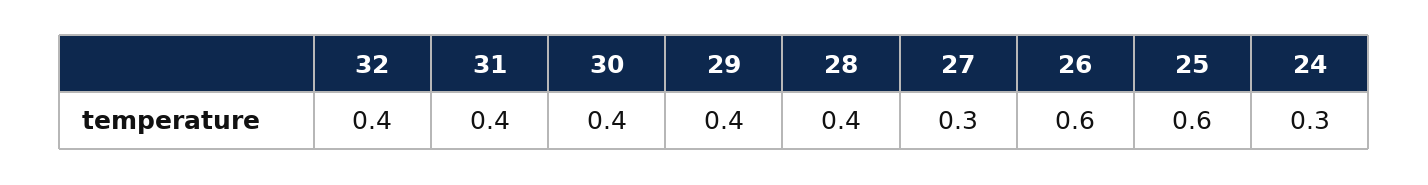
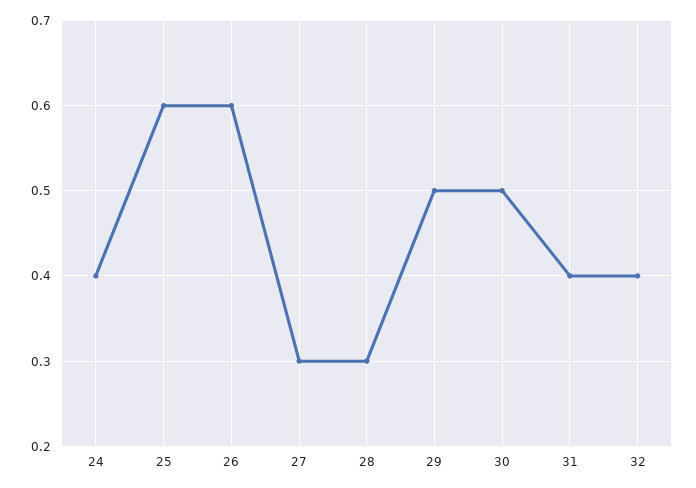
  {
    "32": 0.4,
    "31": 0.4,
-   "30": 0.4,
+   "30": 0.5,
-   "29": 0.4,
+   "29": 0.5,
-   "28": 0.4,
+   "28": 0.3,
    "27": 0.3,
    "26": 0.6,
    "25": 0.6,
-   "24": 0.3
+   "24": 0.4
  }

